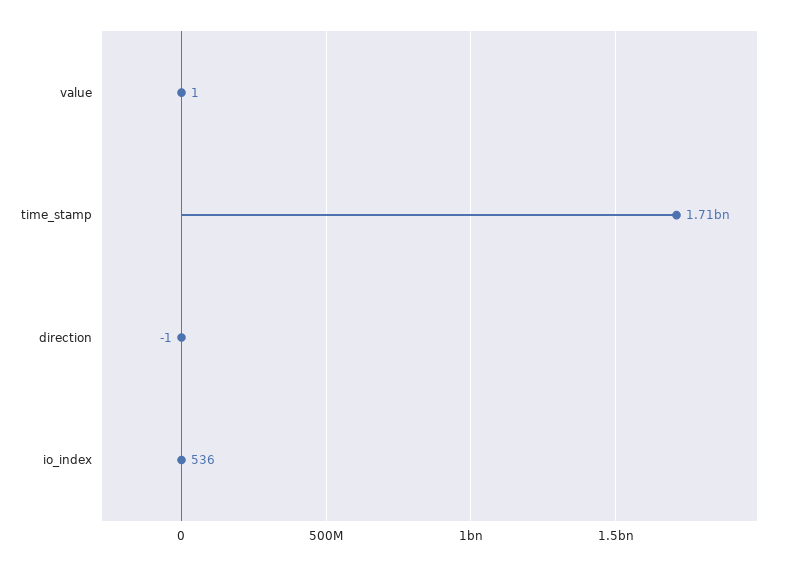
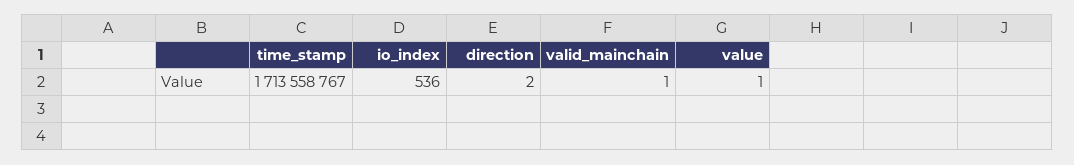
  {
    "value": 1,
    "time_stamp": 1713558767,
-   "direction": -1,
+   "direction": 2,
-   "io_index": 536
+   "io_index": 536,
+   "valid_mainchain": 1
  }

